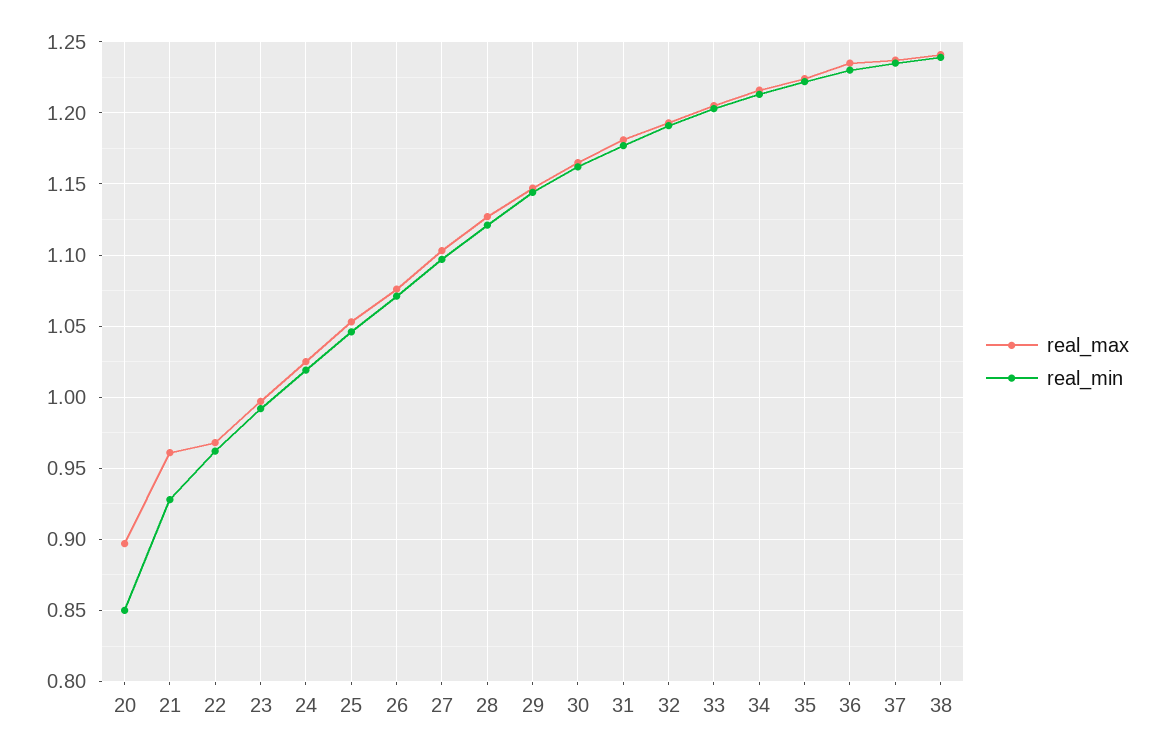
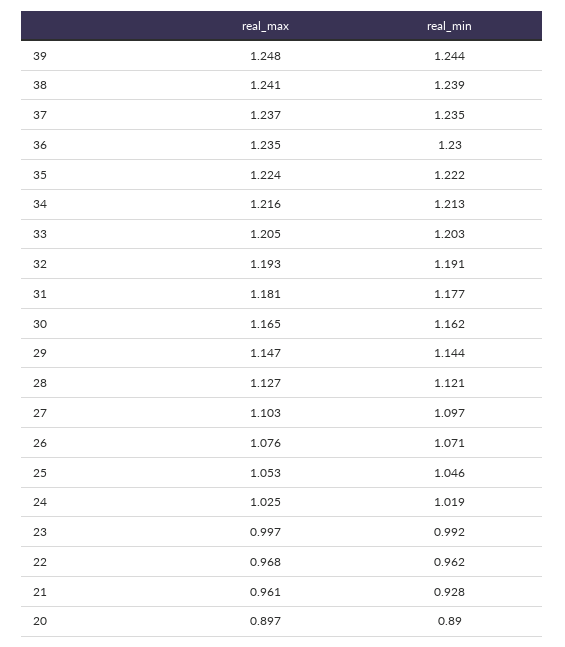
  {
    "real_max": {
      "20": 0.897,
      "21": 0.961,
      "22": 0.968,
      "23": 0.997,
      "24": 1.025,
      "25": 1.053,
      "26": 1.076,
      "27": 1.103,
      "28": 1.127,
      "29": 1.147,
      "30": 1.165,
      "31": 1.181,
      "32": 1.193,
      "33": 1.205,
      "34": 1.216,
      "35": 1.224,
      "36": 1.235,
      "37": 1.237,
-     "38": 1.241
+     "38": 1.241,
+     "39": 1.248
    },
    "real_min": {
-     "20": 0.85,
+     "20": 0.89,
      "21": 0.928,
      "22": 0.962,
      "23": 0.992,
      "24": 1.019,
      "25": 1.046,
      "26": 1.071,
      "27": 1.097,
      "28": 1.121,
      "29": 1.144,
      "30": 1.162,
      "31": 1.177,
      "32": 1.191,
      "33": 1.203,
      "34": 1.213,
      "35": 1.222,
      "36": 1.23,
      "37": 1.235,
-     "38": 1.239
+     "38": 1.239,
+     "39": 1.244
    }
  }

